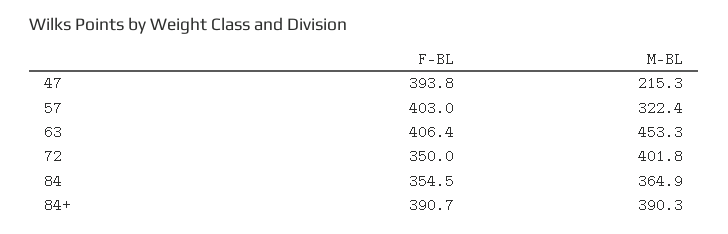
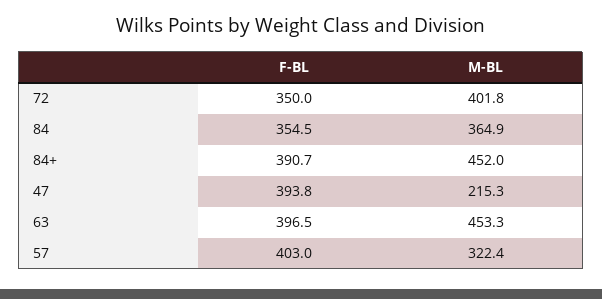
  {
    "F-BL": {
      "47": 393.8,
      "57": 403,
-     "63": 406.4,
+     "63": 396.5,
      "72": 350,
      "84": 354.5,
      "84+": 390.7
    },
    "M-BL": {
      "47": 215.3,
      "57": 322.4,
      "63": 453.3,
      "72": 401.8,
      "84": 364.9,
-     "84+": 390.3
+     "84+": 452
    }
  }

